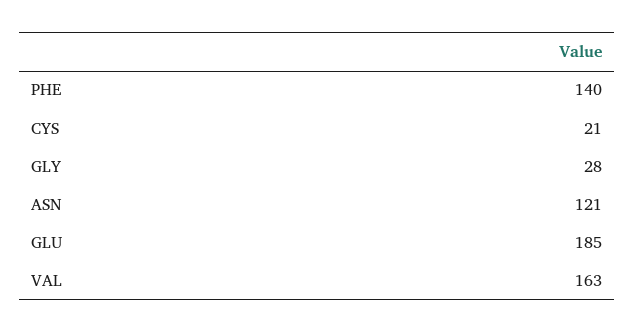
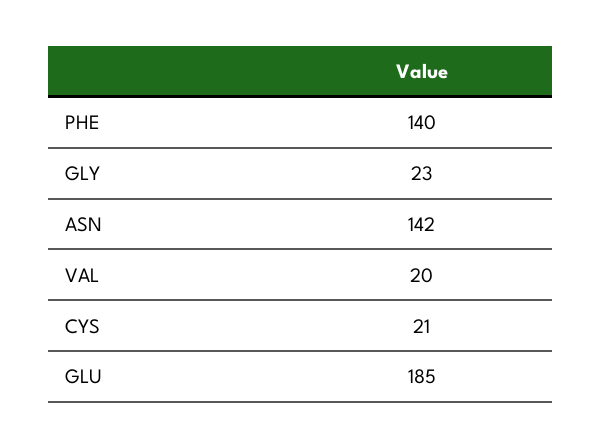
  {
    "PHE": 140,
    "CYS": 21,
-   "GLY": 28,
+   "GLY": 23,
-   "ASN": 121,
+   "ASN": 142,
    "GLU": 185,
-   "VAL": 163
+   "VAL": 20
  }

